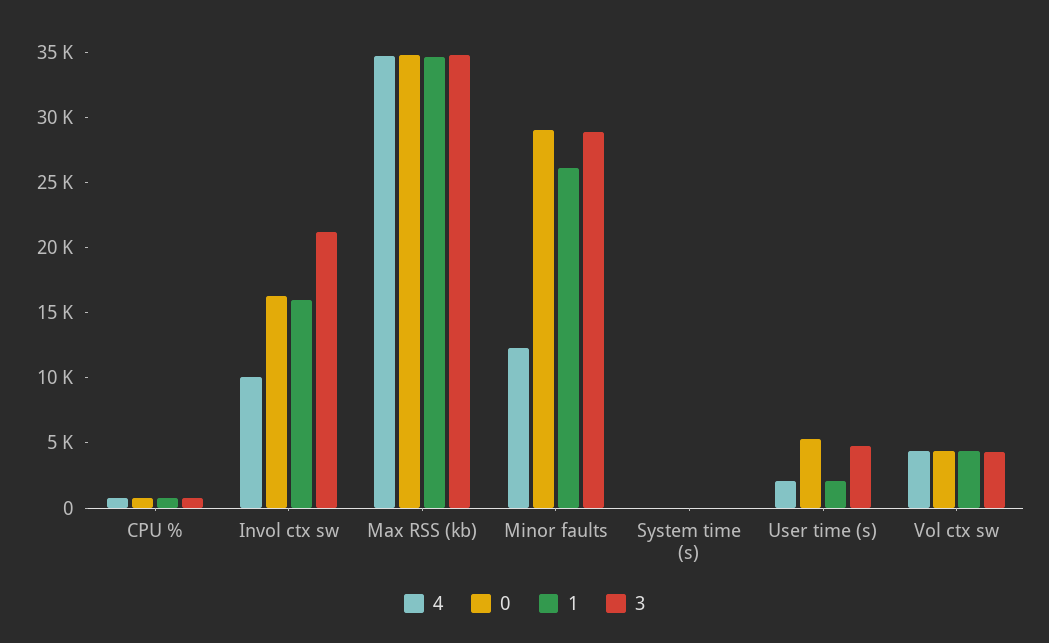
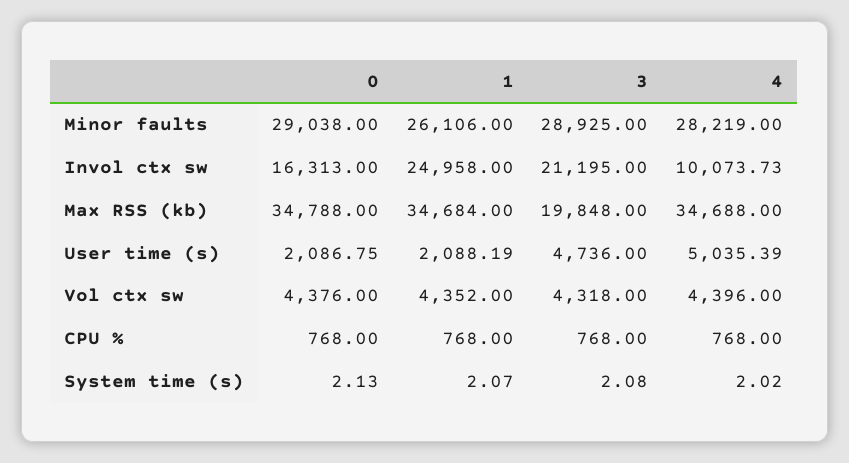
  {
    "4": {
      "CPU %": 768,
      "Invol ctx sw": 10073.73,
      "Max RSS (kb)": 34688,
-     "Minor faults": 12000,
+     "Minor faults": 28219,
      "System time (s)": 2.02,
-     "User time (s)": 2000,
+     "User time (s)": 5035.39,
      "Vol ctx sw": 4396
    },
    "0": {
      "CPU %": 768,
      "Invol ctx sw": 16313,
      "Max RSS (kb)": 34788,
      "Minor faults": 29038,
      "System time (s)": 2.13,
-     "User time (s)": 5000,
+     "User time (s)": 2086.75,
      "Vol ctx sw": 4376
    },
    "1": {
      "CPU %": 768,
-     "Invol ctx sw": 16000,
+     "Invol ctx sw": 24958,
      "Max RSS (kb)": 34684,
      "Minor faults": 26106,
      "System time (s)": 2.07,
      "User time (s)": 2088.19,
      "Vol ctx sw": 4352
    },
    "3": {
      "CPU %": 768,
      "Invol ctx sw": 21195,
-     "Max RSS (kb)": 35000,
+     "Max RSS (kb)": 19848,
      "Minor faults": 28925,
      "System time (s)": 2.08,
      "User time (s)": 4736,
      "Vol ctx sw": 4318
    }
  }

